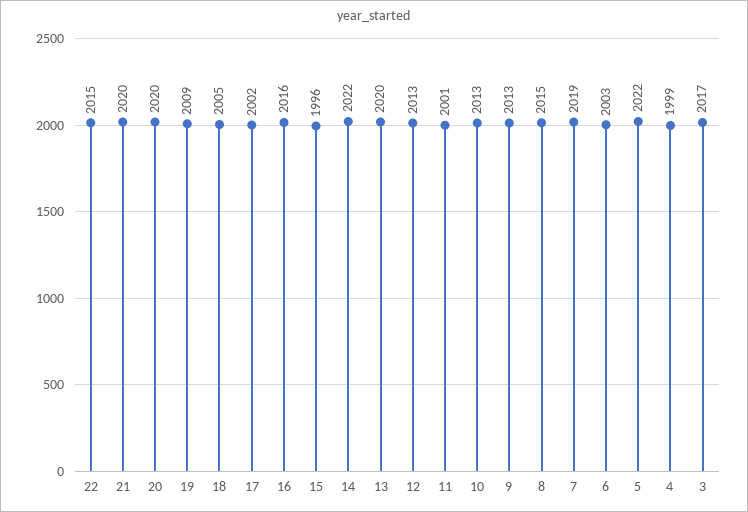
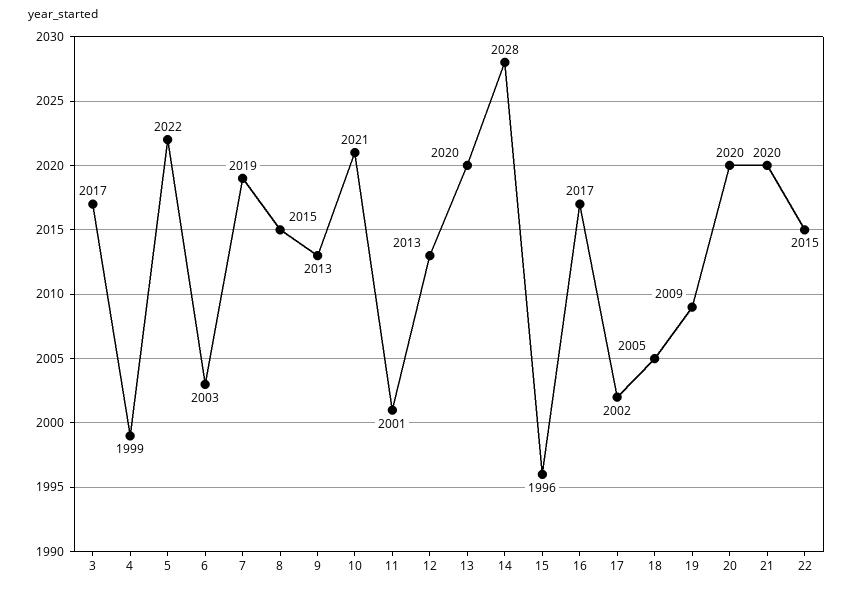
  {
    "22": 2015,
    "21": 2020,
    "20": 2020,
    "19": 2009,
    "18": 2005,
    "17": 2002,
-   "16": 2016,
+   "16": 2017,
    "15": 1996,
-   "14": 2022,
+   "14": 2028,
    "13": 2020,
    "12": 2013,
    "11": 2001,
-   "10": 2013,
+   "10": 2021,
    "9": 2013,
    "8": 2015,
    "7": 2019,
    "6": 2003,
    "5": 2022,
    "4": 1999,
    "3": 2017
  }

